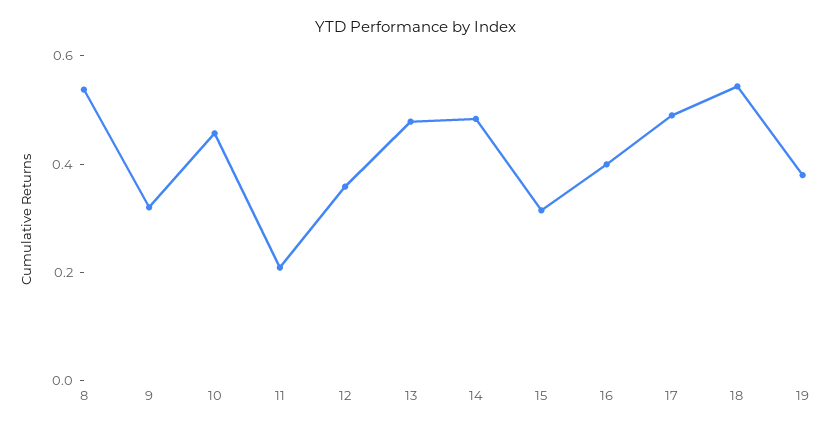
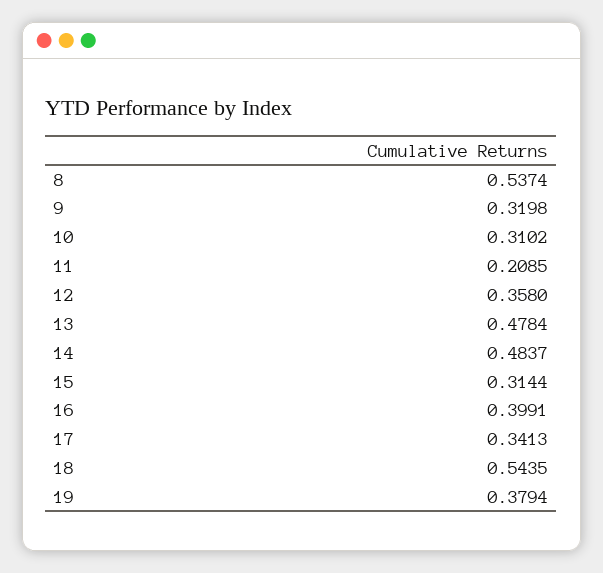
  {
    "8": 0.5374,
    "9": 0.3198,
-   "10": 0.45,
+   "10": 0.3102,
    "11": 0.2085,
    "12": 0.358,
    "13": 0.4784,
    "14": 0.4837,
    "15": 0.3144,
    "16": 0.3991,
-   "17": 0.5,
+   "17": 0.3413,
    "18": 0.5435,
    "19": 0.3794
  }

